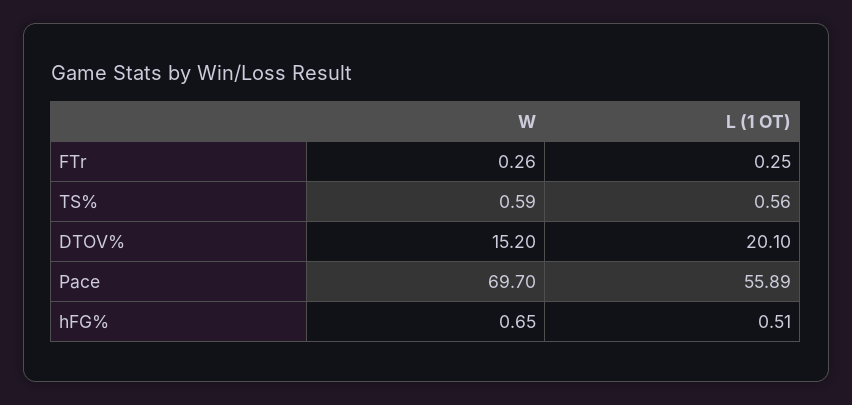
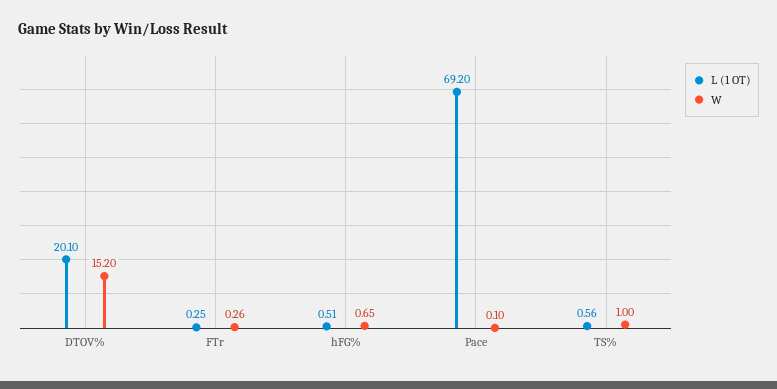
  {
    "W": {
      "FTr": 0.26,
-     "TS%": 0.59,
+     "TS%": 1,
      "DTOV%": 15.2,
-     "Pace": 69.7,
+     "Pace": 0.1,
      "hFG%": 0.65
    },
    "L (1 OT)": {
      "FTr": 0.25,
      "TS%": 0.56,
      "DTOV%": 20.1,
-     "Pace": 55.89,
+     "Pace": 69.2,
      "hFG%": 0.51
    }
  }

